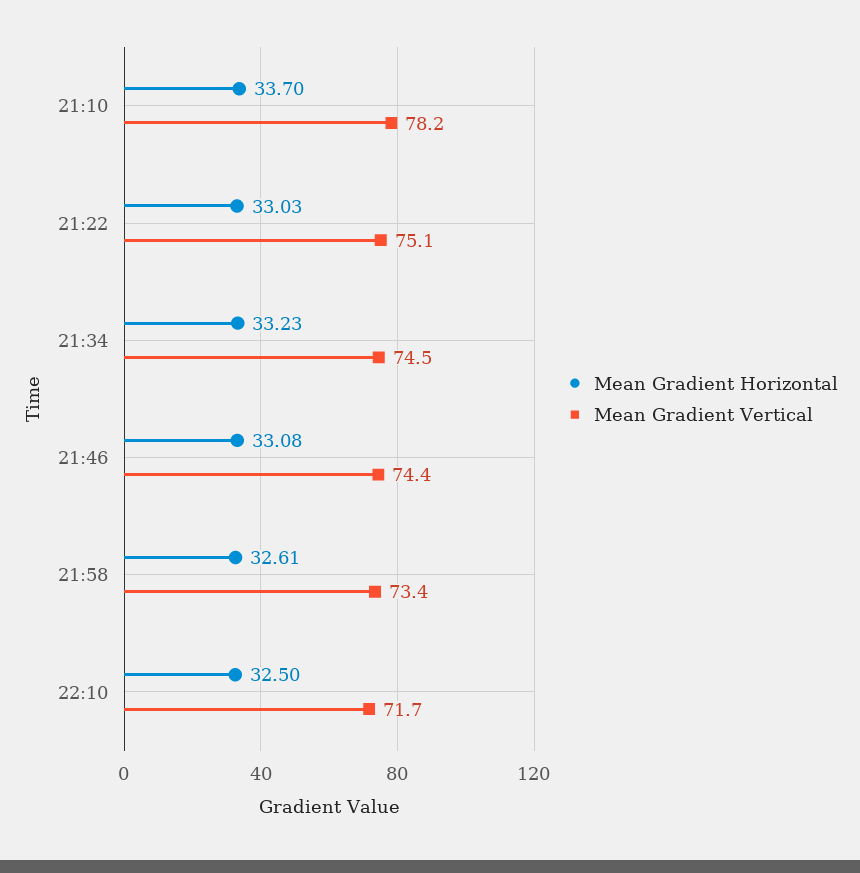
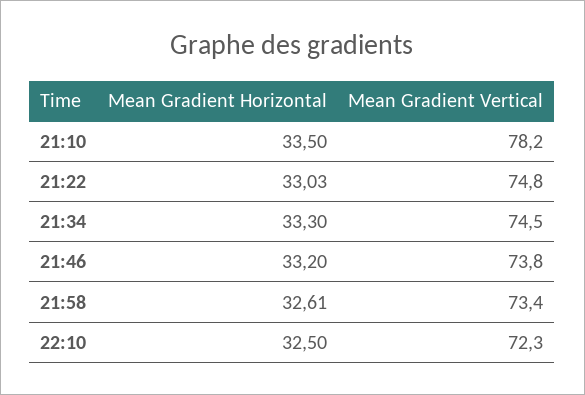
  {
    "Mean Gradient Horizontal": {
-     "21:10": 33.7,
+     "21:10": 33.5,
      "21:22": 33.03,
-     "21:34": 33.23,
+     "21:34": 33.3,
-     "21:46": 33.08,
+     "21:46": 33.2,
      "21:58": 32.61,
      "22:10": 32.5
    },
    "Mean Gradient Vertical": {
      "21:10": 78.2,
-     "21:22": 75.1,
+     "21:22": 74.8,
      "21:34": 74.5,
-     "21:46": 74.4,
+     "21:46": 73.8,
      "21:58": 73.4,
-     "22:10": 71.7
+     "22:10": 72.3
    }
  }

